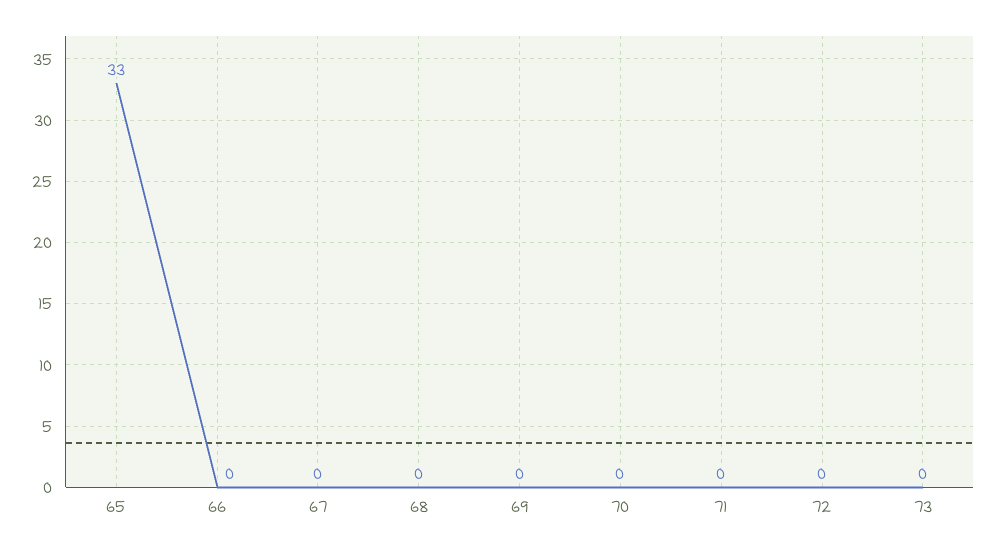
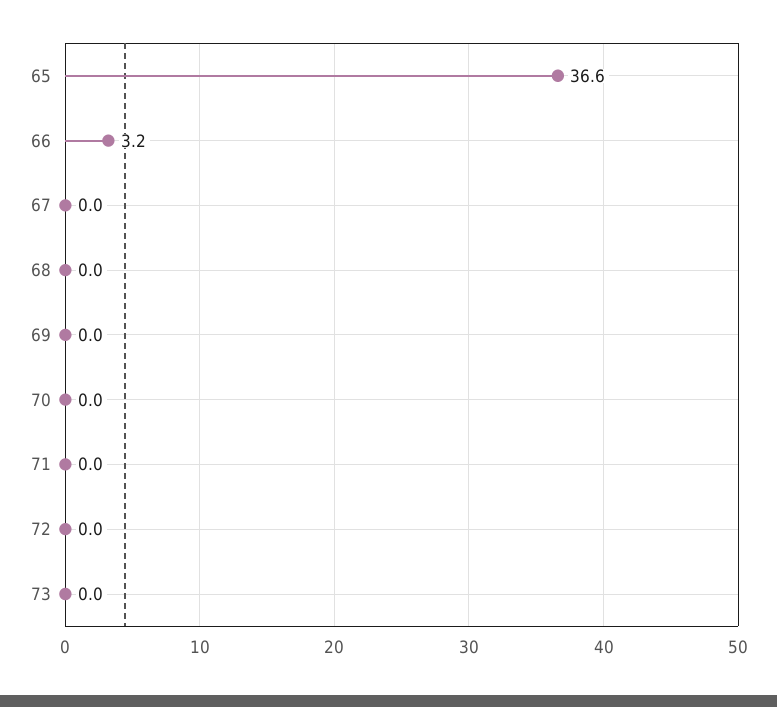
  {
-   "65": 33,
+   "65": 36.6,
-   "66": 0,
+   "66": 3.2,
    "67": 0,
    "68": 0,
    "69": 0,
    "70": 0,
    "71": 0,
    "72": 0,
    "73": 0
  }

